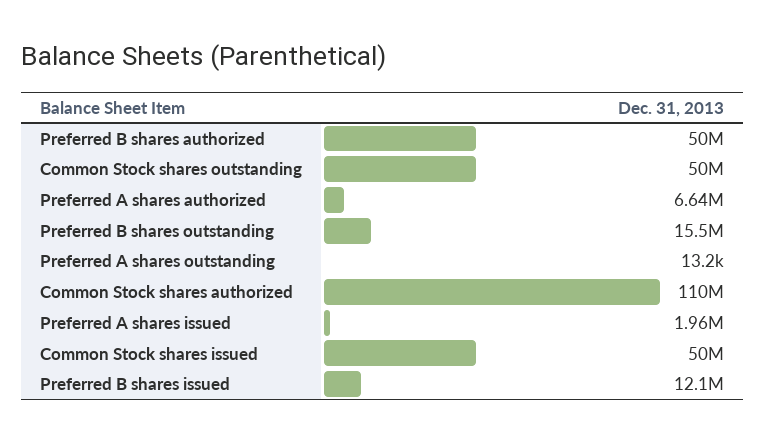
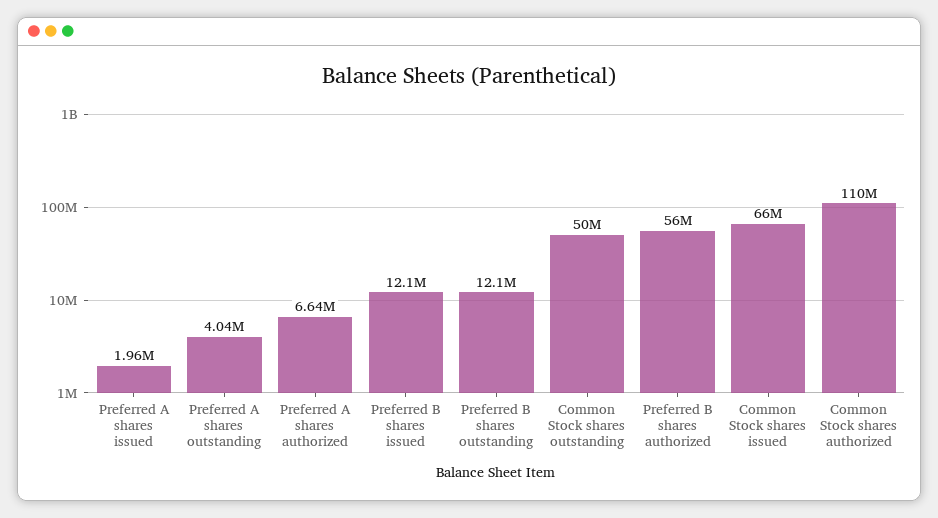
  {
-   "Preferred B shares authorized": 50000000,
+   "Preferred B shares authorized": 56000000,
    "Common Stock shares outstanding": 50000000,
    "Preferred A shares authorized": 6640000,
-   "Preferred B shares outstanding": 15500000,
+   "Preferred B shares outstanding": 12100000,
-   "Preferred A shares outstanding": 13200,
+   "Preferred A shares outstanding": 4040000,
    "Common Stock shares authorized": 110000000,
    "Preferred A shares issued": 1960000,
-   "Common Stock shares issued": 50000000,
+   "Common Stock shares issued": 66000000,
    "Preferred B shares issued": 12100000
  }

